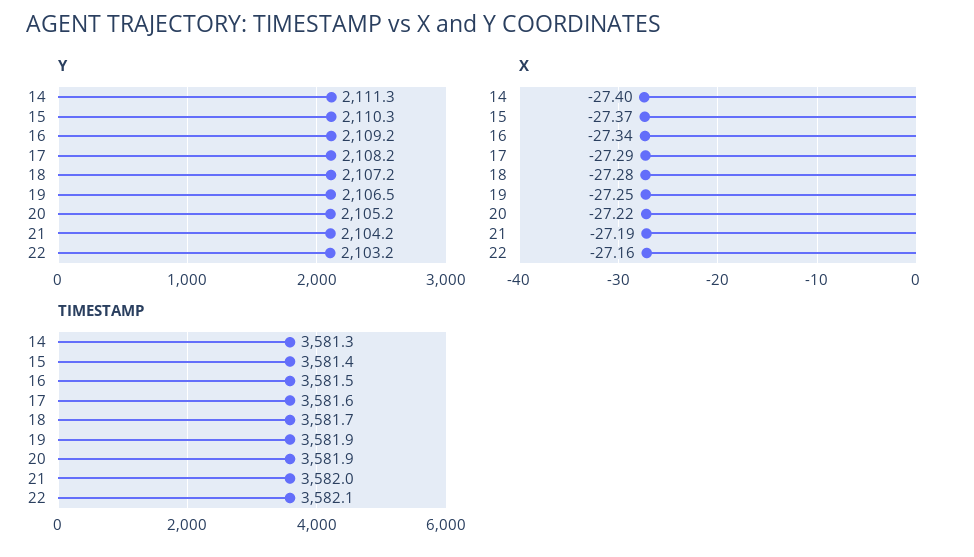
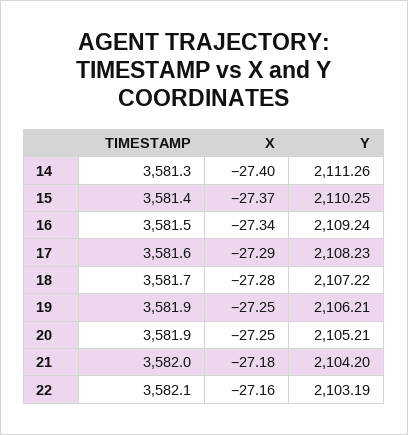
  {
    "Y": {
      "14": 2111.26,
      "15": 2110.25,
      "16": 2109.24,
      "17": 2108.23,
      "18": 2107.22,
-     "19": 2106.5,
+     "19": 2106.21,
      "20": 2105.21,
      "21": 2104.2,
      "22": 2103.19
    },
    "X": {
      "14": -27.4,
      "15": -27.37,
      "16": -27.34,
      "17": -27.29,
      "18": -27.28,
      "19": -27.25,
-     "20": -27.22,
+     "20": -27.25,
-     "21": -27.19,
+     "21": -27.18,
      "22": -27.16
    },
    "TIMESTAMP": {
      "14": 3581.3,
      "15": 3581.4,
      "16": 3581.5,
      "17": 3581.6,
      "18": 3581.7,
      "19": 3581.9,
      "20": 3581.9,
      "21": 3582,
      "22": 3582.1
    }
  }

